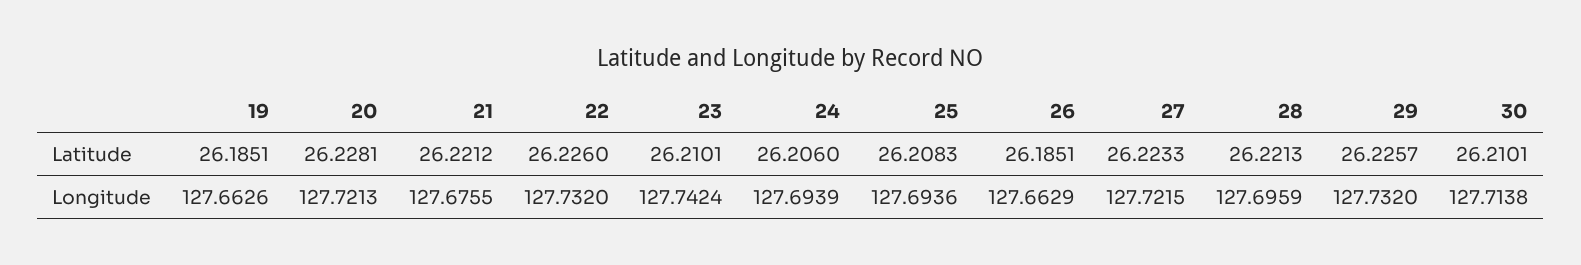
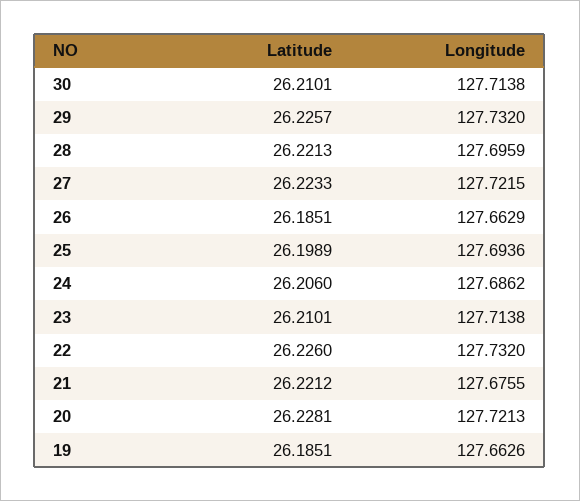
  {
    "19": {
      "Latitude": 26.1851,
      "Longitude": 127.6626
    },
    "20": {
      "Latitude": 26.2281,
      "Longitude": 127.7213
    },
    "21": {
      "Latitude": 26.2212,
      "Longitude": 127.6755
    },
    "22": {
      "Latitude": 26.226,
      "Longitude": 127.732
    },
    "23": {
      "Latitude": 26.2101,
-     "Longitude": 127.7424
+     "Longitude": 127.7138
    },
    "24": {
      "Latitude": 26.206,
-     "Longitude": 127.6939
+     "Longitude": 127.6862
    },
    "25": {
-     "Latitude": 26.2083,
+     "Latitude": 26.1989,
      "Longitude": 127.6936
    },
    "26": {
      "Latitude": 26.1851,
      "Longitude": 127.6629
    },
    "27": {
      "Latitude": 26.2233,
      "Longitude": 127.7215
    },
    "28": {
      "Latitude": 26.2213,
      "Longitude": 127.6959
    },
    "29": {
      "Latitude": 26.2257,
      "Longitude": 127.732
    },
    "30": {
      "Latitude": 26.2101,
      "Longitude": 127.7138
    }
  }

